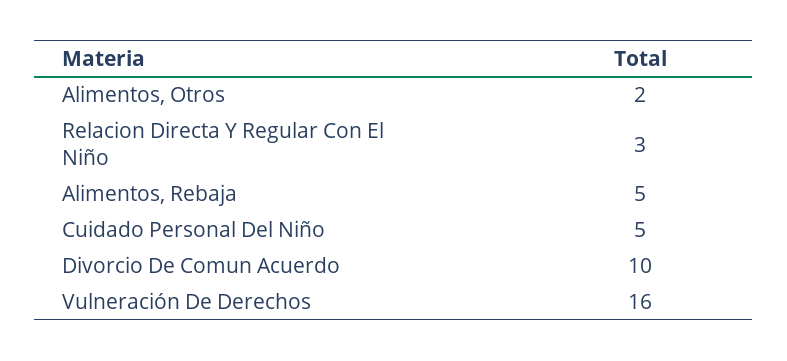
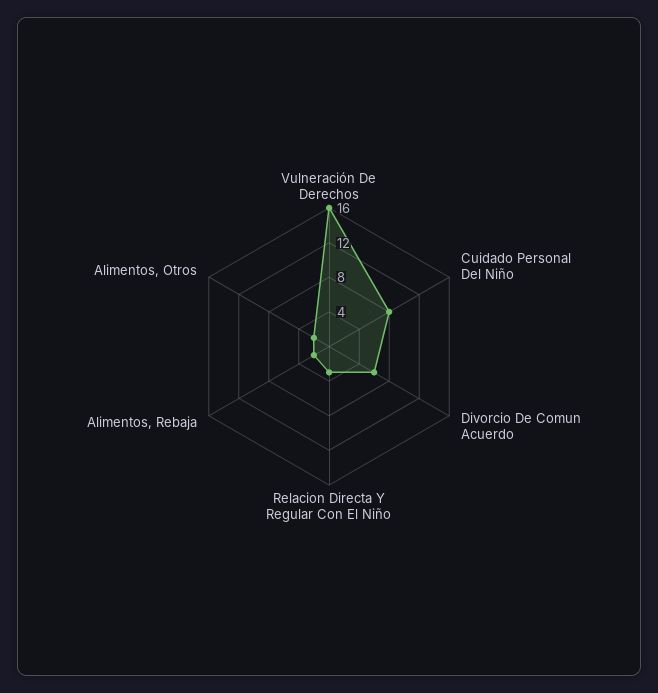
  {
    "Alimentos, Otros": 2,
    "Relacion Directa Y Regular Con El Niño": 3,
-   "Alimentos, Rebaja": 5,
+   "Alimentos, Rebaja": 2,
-   "Cuidado Personal Del Niño": 5,
+   "Cuidado Personal Del Niño": 8,
-   "Divorcio De Comun Acuerdo": 10,
+   "Divorcio De Comun Acuerdo": 6,
    "Vulneración De Derechos": 16
  }

